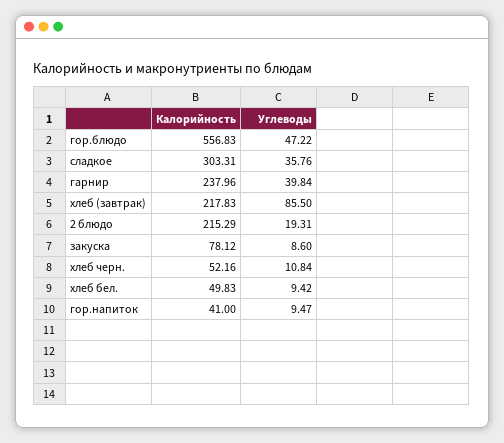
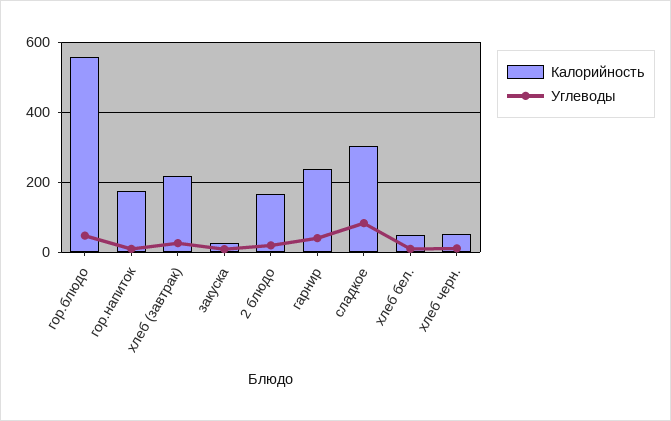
  {
    "Калорийность": {
      "гор.блюдо": 556.83,
      "сладкое": 303.31,
      "гарнир": 237.96,
      "хлеб (завтрак)": 217.83,
-     "2 блюдо": 215.29,
+     "2 блюдо": 160,
-     "закуска": 78.12,
+     "закуска": 20,
      "хлеб черн.": 52.16,
      "хлеб бел.": 49.83,
-     "гор.напиток": 41
+     "гор.напиток": 180
    },
    "Углеводы": {
      "гор.блюдо": 47.22,
-     "сладкое": 35.76,
+     "сладкое": 80,
      "гарнир": 39.84,
-     "хлеб (завтрак)": 85.5,
+     "хлеб (завтрак)": 20,
      "2 блюдо": 19.31,
      "закуска": 8.6,
      "хлеб черн.": 10.84,
      "хлеб бел.": 9.42,
      "гор.напиток": 9.47
    }
  }

